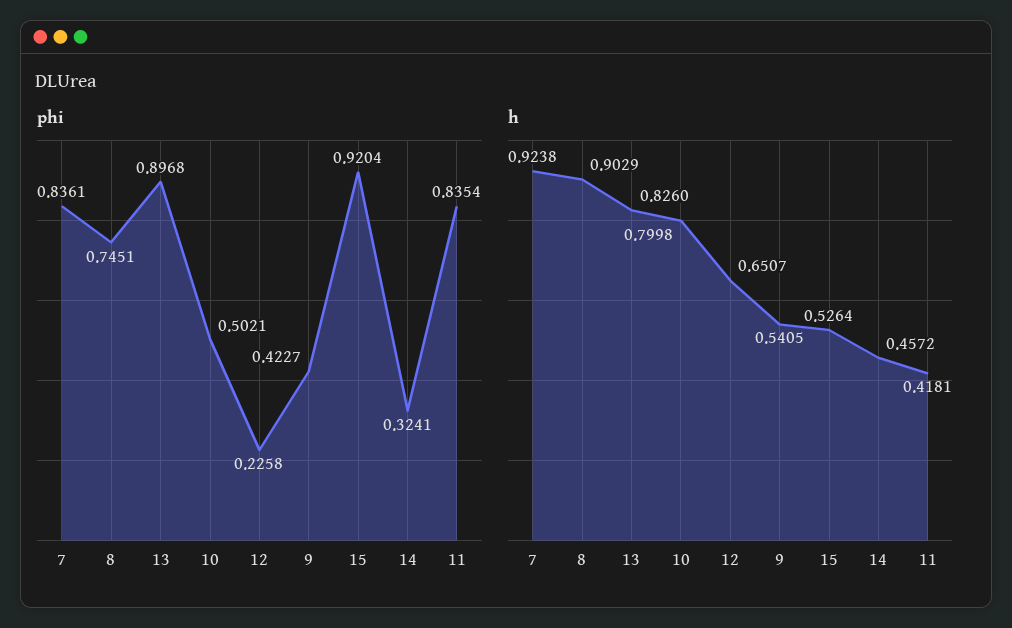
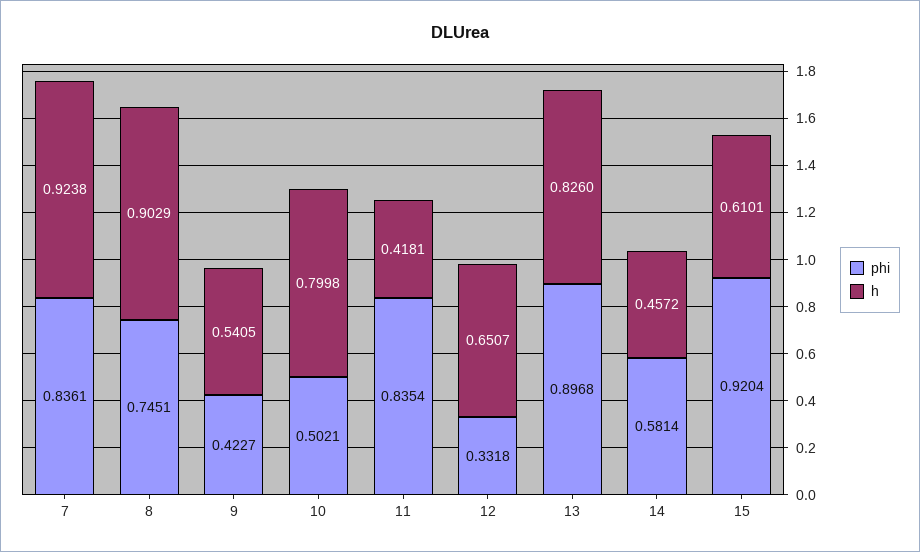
  {
    "phi": {
      "7": 0.8361,
      "8": 0.7451,
      "13": 0.8968,
      "10": 0.5021,
-     "12": 0.2258,
+     "12": 0.3318,
      "9": 0.4227,
      "15": 0.9204,
-     "14": 0.3241,
+     "14": 0.5814,
      "11": 0.8354
    },
    "h": {
      "7": 0.9238,
      "8": 0.9029,
      "13": 0.826,
      "10": 0.7998,
      "12": 0.6507,
      "9": 0.5405,
-     "15": 0.5264,
+     "15": 0.6101,
      "14": 0.4572,
      "11": 0.4181
    }
  }

